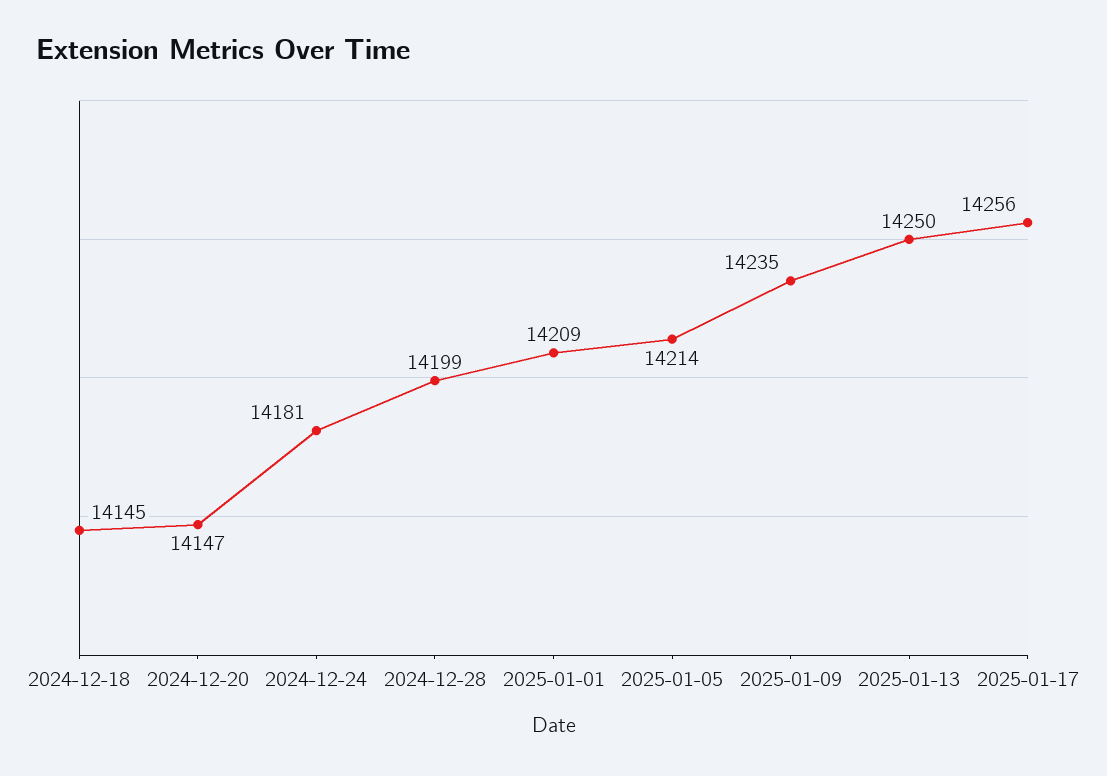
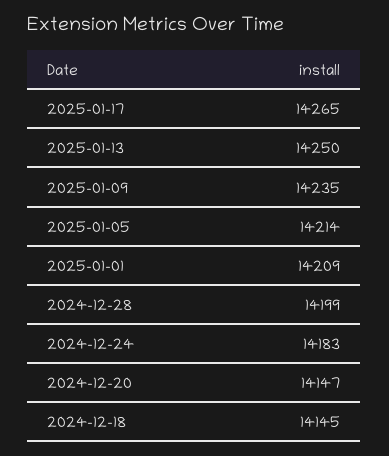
  {
    "2024-12-18": 14145,
    "2024-12-20": 14147,
-   "2024-12-24": 14181,
+   "2024-12-24": 14183,
    "2024-12-28": 14199,
    "2025-01-01": 14209,
    "2025-01-05": 14214,
    "2025-01-09": 14235,
    "2025-01-13": 14250,
-   "2025-01-17": 14256
+   "2025-01-17": 14265
  }

